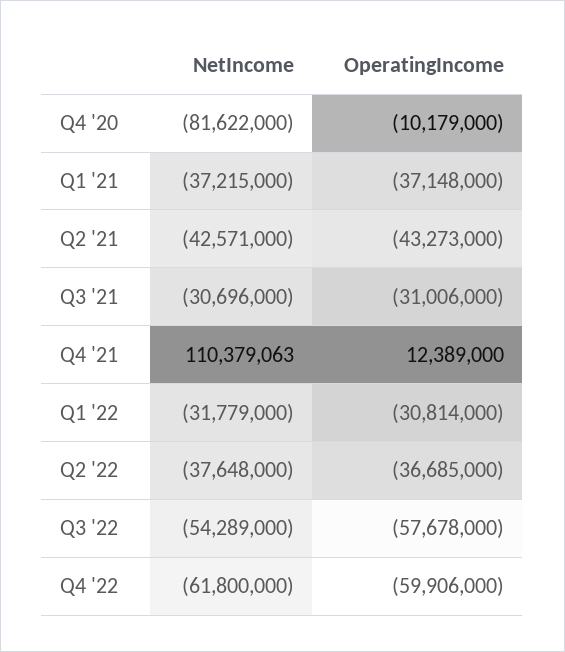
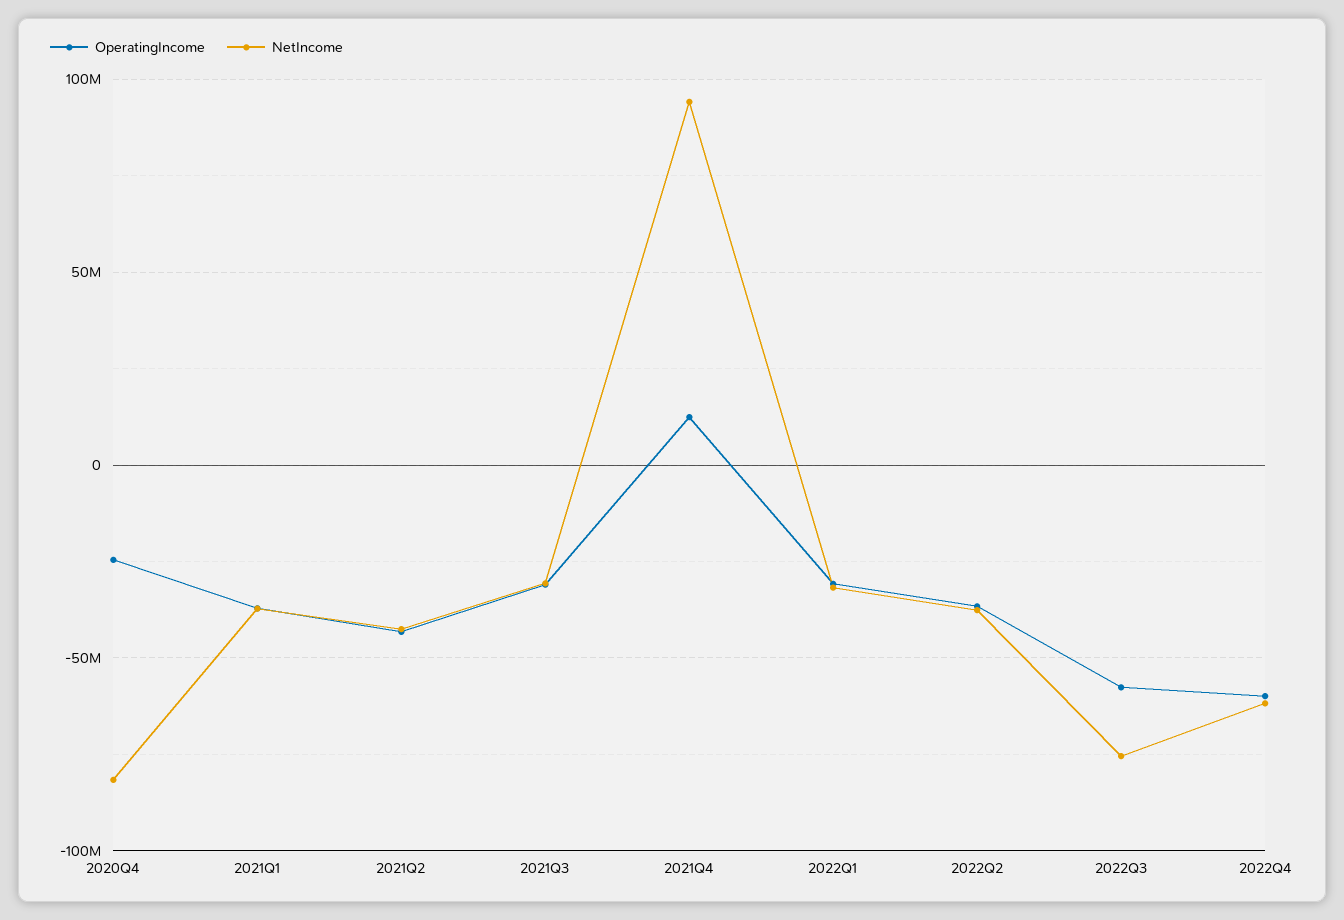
  {
    "NetIncome": {
      "Q4 '20": -81622000,
      "Q1 '21": -37215000,
      "Q2 '21": -42571000,
      "Q3 '21": -30696000,
-     "Q4 '21": 110379063,
+     "Q4 '21": 95000000,
      "Q1 '22": -31779000,
      "Q2 '22": -37648000,
-     "Q3 '22": -54289000,
+     "Q3 '22": -75000000,
      "Q4 '22": -61800000
    },
    "OperatingIncome": {
-     "Q4 '20": -10179000,
+     "Q4 '20": -25000000,
      "Q1 '21": -37148000,
      "Q2 '21": -43273000,
      "Q3 '21": -31006000,
      "Q4 '21": 12389000,
      "Q1 '22": -30814000,
      "Q2 '22": -36685000,
      "Q3 '22": -57678000,
      "Q4 '22": -59906000
    }
  }

